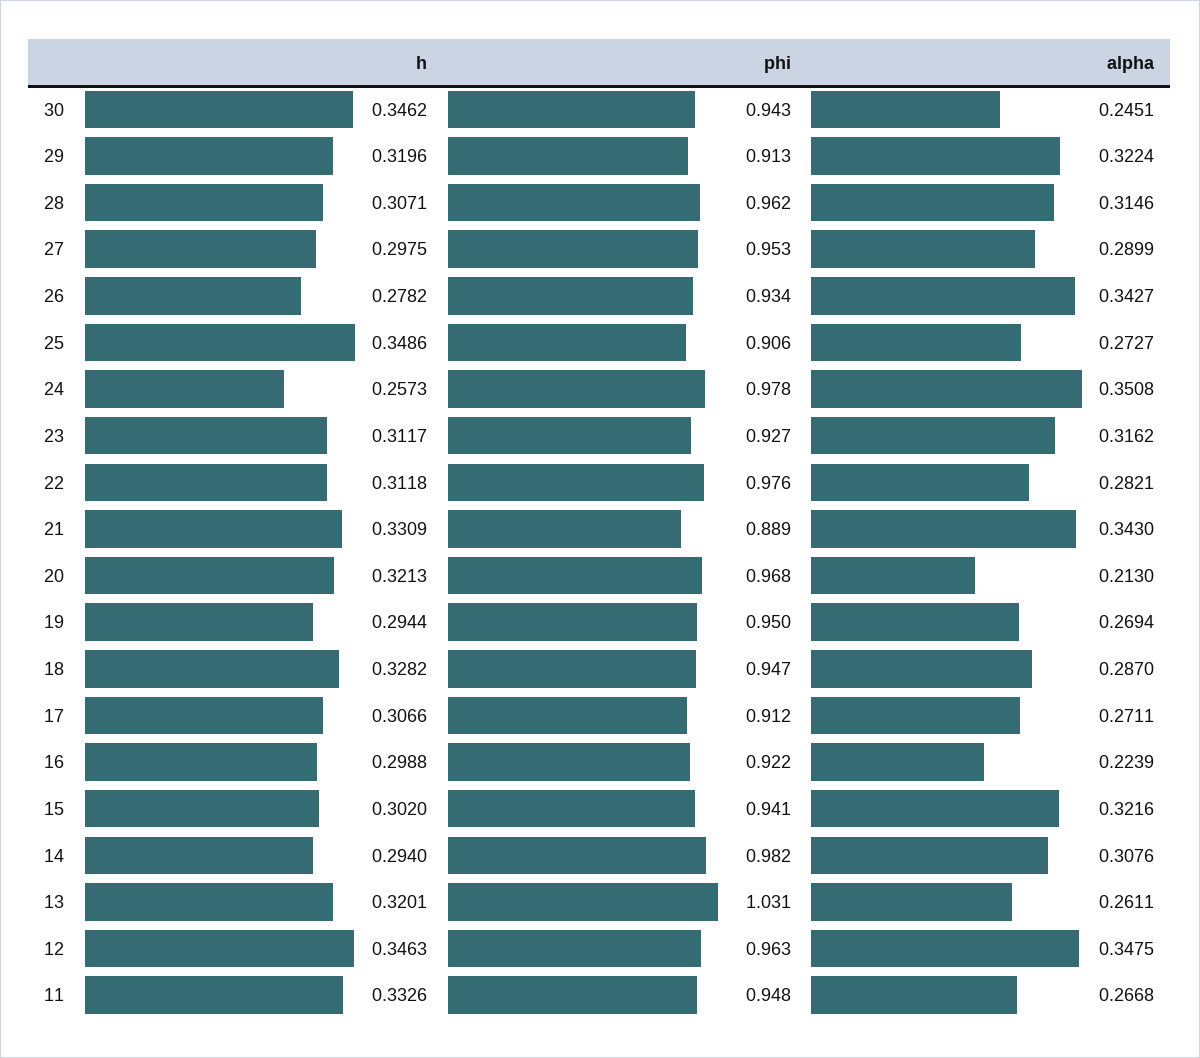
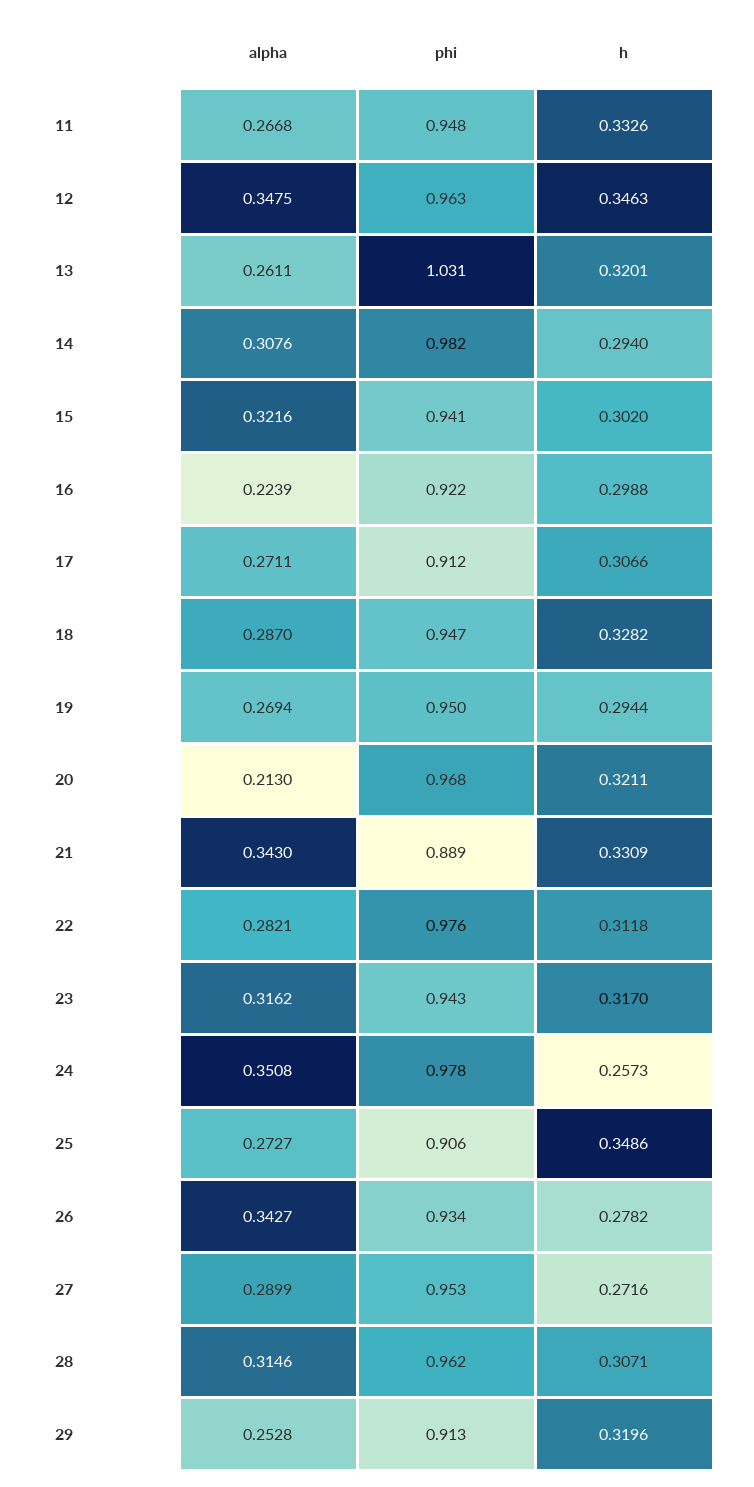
  {
    "h": {
-     "30": 0.3462,
      "29": 0.3196,
      "28": 0.3071,
-     "27": 0.2975,
+     "27": 0.2716,
      "26": 0.2782,
      "25": 0.3486,
      "24": 0.2573,
-     "23": 0.3117,
+     "23": 0.317,
      "22": 0.3118,
      "21": 0.3309,
-     "20": 0.3213,
+     "20": 0.3211,
      "19": 0.2944,
      "18": 0.3282,
      "17": 0.3066,
      "16": 0.2988,
      "15": 0.302,
      "14": 0.294,
      "13": 0.3201,
      "12": 0.3463,
      "11": 0.3326
    },
    "phi": {
-     "30": 0.943,
      "29": 0.913,
      "28": 0.962,
      "27": 0.953,
      "26": 0.934,
      "25": 0.906,
      "24": 0.978,
-     "23": 0.927,
+     "23": 0.943,
      "22": 0.976,
      "21": 0.889,
      "20": 0.968,
      "19": 0.95,
      "18": 0.947,
      "17": 0.912,
      "16": 0.922,
      "15": 0.941,
      "14": 0.982,
      "13": 1.031,
      "12": 0.963,
      "11": 0.948
    },
    "alpha": {
-     "30": 0.2451,
-     "29": 0.3224,
+     "29": 0.2528,
      "28": 0.3146,
      "27": 0.2899,
      "26": 0.3427,
      "25": 0.2727,
      "24": 0.3508,
      "23": 0.3162,
      "22": 0.2821,
      "21": 0.343,
      "20": 0.213,
      "19": 0.2694,
      "18": 0.287,
      "17": 0.2711,
      "16": 0.2239,
      "15": 0.3216,
      "14": 0.3076,
      "13": 0.2611,
      "12": 0.3475,
      "11": 0.2668
    }
  }

